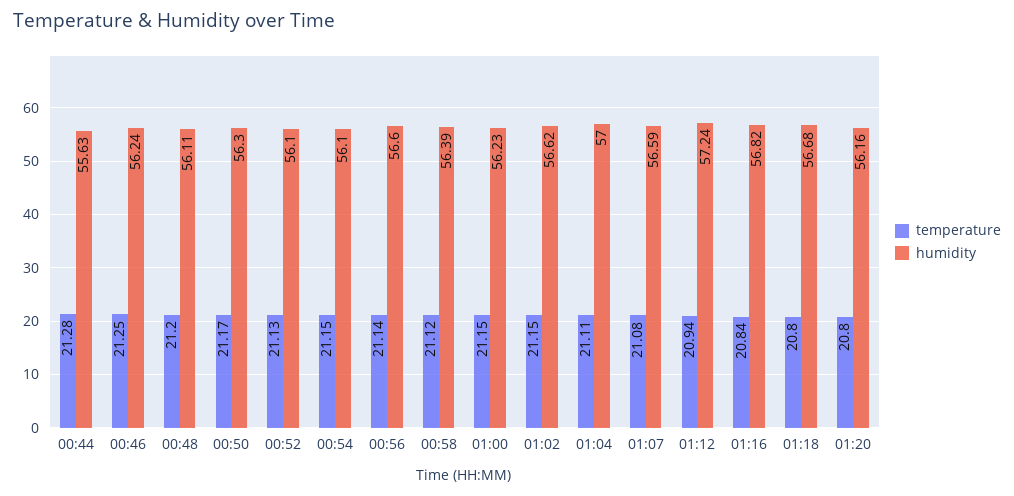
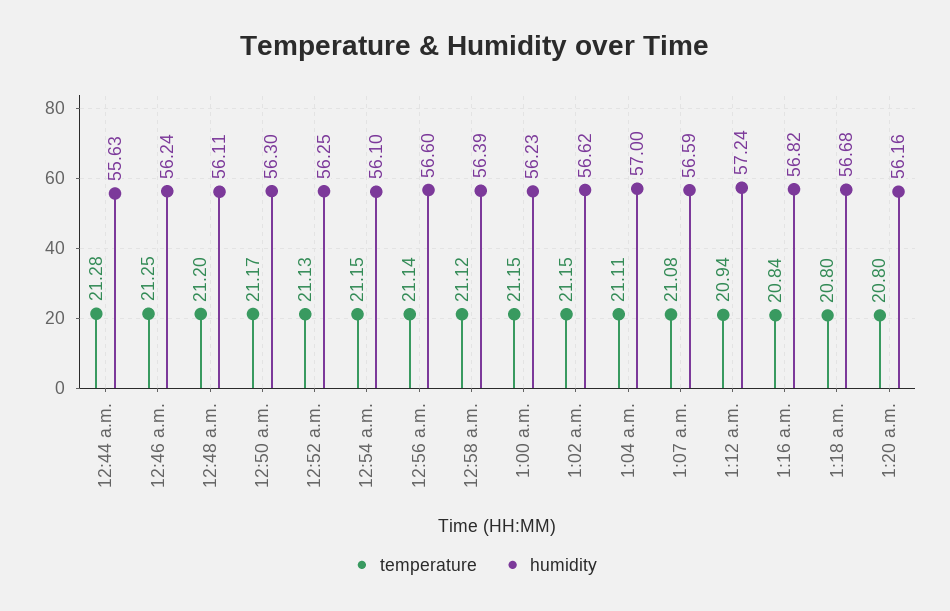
  {
    "temperature": {
      "00:44": 21.28,
      "00:46": 21.25,
      "00:48": 21.2,
      "00:50": 21.17,
      "00:52": 21.13,
      "00:54": 21.15,
      "00:56": 21.14,
      "00:58": 21.12,
      "01:00": 21.15,
      "01:02": 21.15,
      "01:04": 21.11,
      "01:07": 21.08,
      "01:12": 20.94,
      "01:16": 20.84,
      "01:18": 20.8,
      "01:20": 20.8
    },
    "humidity": {
      "00:44": 55.63,
      "00:46": 56.24,
      "00:48": 56.11,
      "00:50": 56.3,
-     "00:52": 56.1,
+     "00:52": 56.25,
      "00:54": 56.1,
      "00:56": 56.6,
      "00:58": 56.39,
      "01:00": 56.23,
      "01:02": 56.62,
      "01:04": 57,
      "01:07": 56.59,
      "01:12": 57.24,
      "01:16": 56.82,
      "01:18": 56.68,
      "01:20": 56.16
    }
  }

